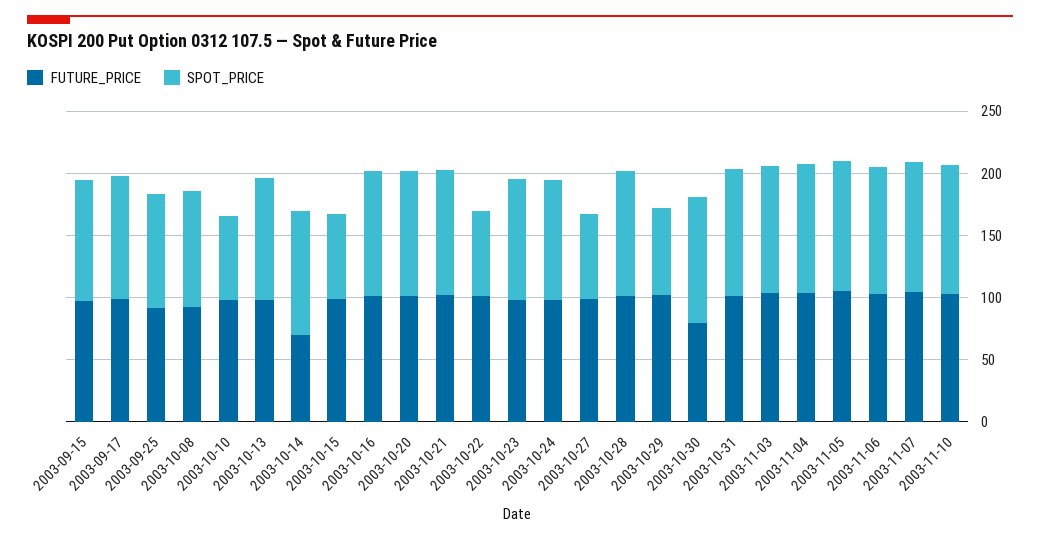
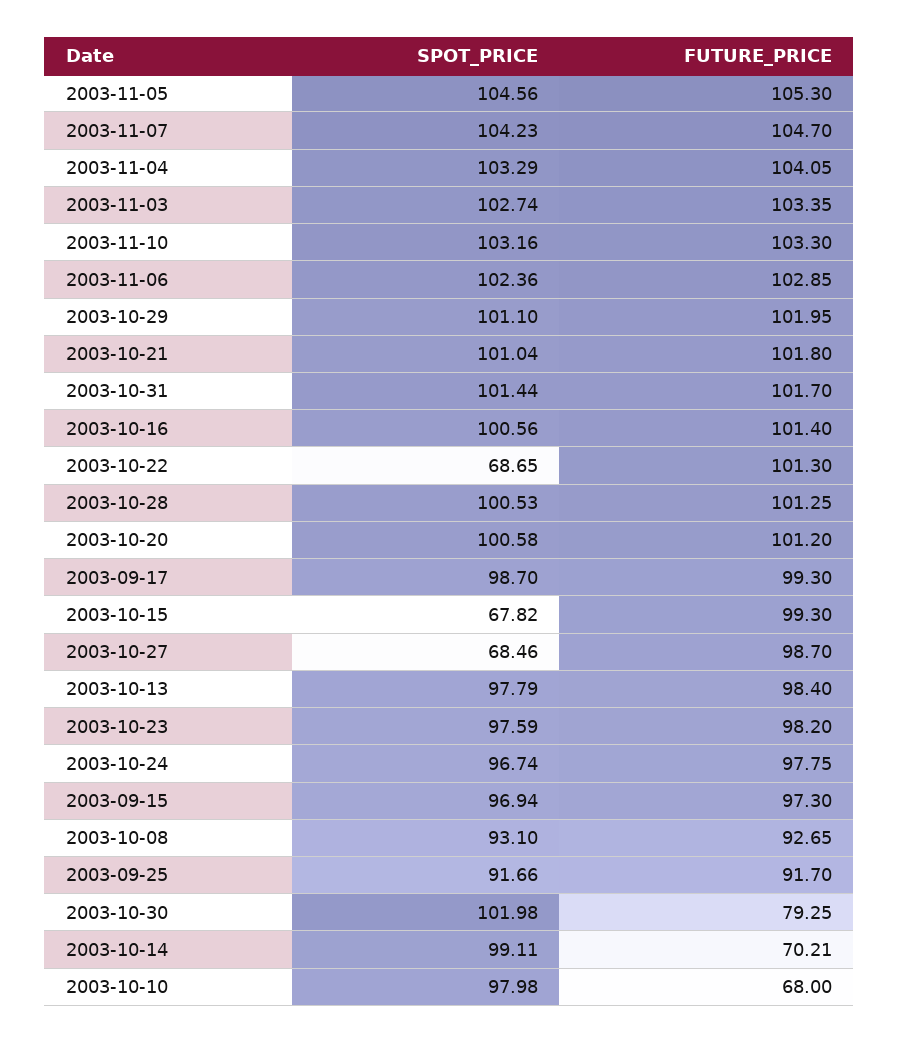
  {
    "FUTURE_PRICE": {
      "2003-09-15": 97.3,
      "2003-09-17": 99.3,
      "2003-09-25": 91.7,
      "2003-10-08": 92.65,
-     "2003-10-10": 100,
+     "2003-10-10": 68,
      "2003-10-13": 98.4,
      "2003-10-14": 70.21,
      "2003-10-15": 99.3,
      "2003-10-16": 101.4,
      "2003-10-20": 101.2,
      "2003-10-21": 101.8,
      "2003-10-22": 101.3,
      "2003-10-23": 98.2,
      "2003-10-24": 97.75,
      "2003-10-27": 98.7,
      "2003-10-28": 101.25,
      "2003-10-29": 101.95,
      "2003-10-30": 79.25,
      "2003-10-31": 101.7,
      "2003-11-03": 103.35,
      "2003-11-04": 104.05,
      "2003-11-05": 105.3,
      "2003-11-06": 102.85,
      "2003-11-07": 104.7,
      "2003-11-10": 103.3
    },
    "SPOT_PRICE": {
      "2003-09-15": 96.94,
      "2003-09-17": 98.7,
      "2003-09-25": 91.66,
      "2003-10-08": 93.1,
-     "2003-10-10": 70,
+     "2003-10-10": 97.98,
      "2003-10-13": 97.79,
      "2003-10-14": 99.11,
      "2003-10-15": 67.82,
      "2003-10-16": 100.56,
      "2003-10-20": 100.58,
      "2003-10-21": 101.04,
      "2003-10-22": 68.65,
      "2003-10-23": 97.59,
      "2003-10-24": 96.74,
      "2003-10-27": 68.46,
      "2003-10-28": 100.53,
-     "2003-10-29": 70,
+     "2003-10-29": 101.1,
      "2003-10-30": 101.98,
      "2003-10-31": 101.44,
      "2003-11-03": 102.74,
      "2003-11-04": 103.29,
      "2003-11-05": 104.56,
      "2003-11-06": 102.36,
      "2003-11-07": 104.23,
      "2003-11-10": 103.16
    }
  }

